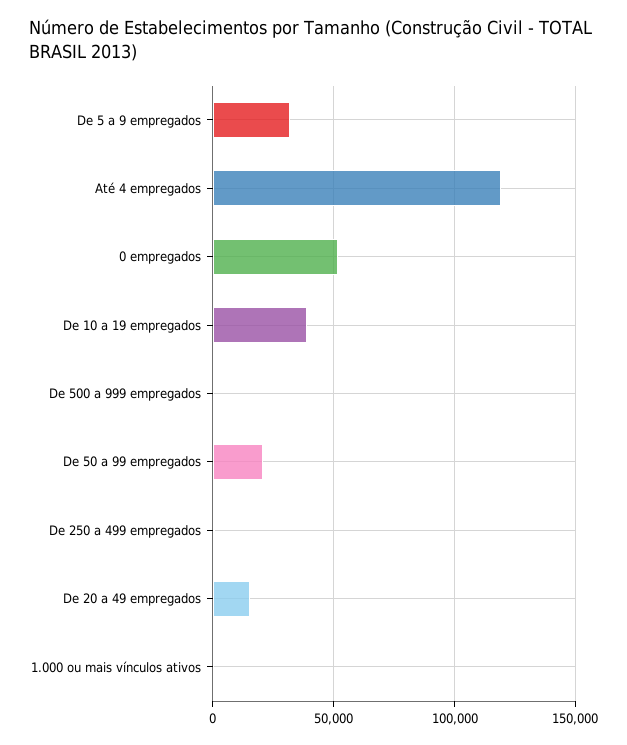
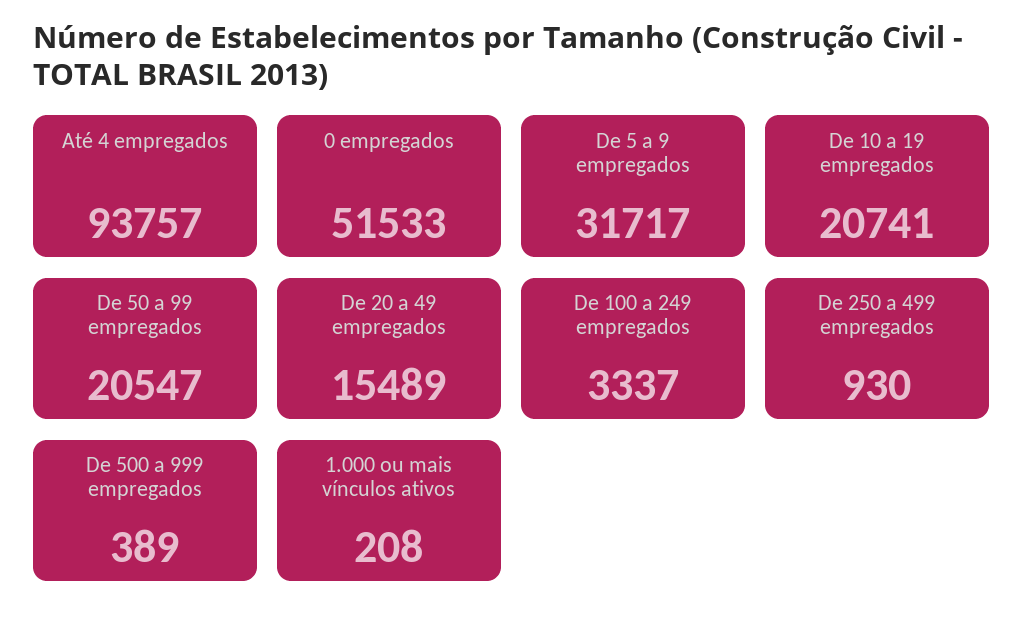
  {
    "De 5 a 9 empregados": 31717,
-   "Até 4 empregados": 120000,
+   "Até 4 empregados": 93757,
    "0 empregados": 51533,
-   "De 10 a 19 empregados": 40000,
+   "De 10 a 19 empregados": 20741,
    "De 500 a 999 empregados": 389,
    "De 50 a 99 empregados": 20547,
    "De 250 a 499 empregados": 930,
    "De 20 a 49 empregados": 15489,
-   "1.000 ou mais vínculos ativos": 208
+   "1.000 ou mais vínculos ativos": 208,
+   "De 100 a 249 empregados": 3337
  }

